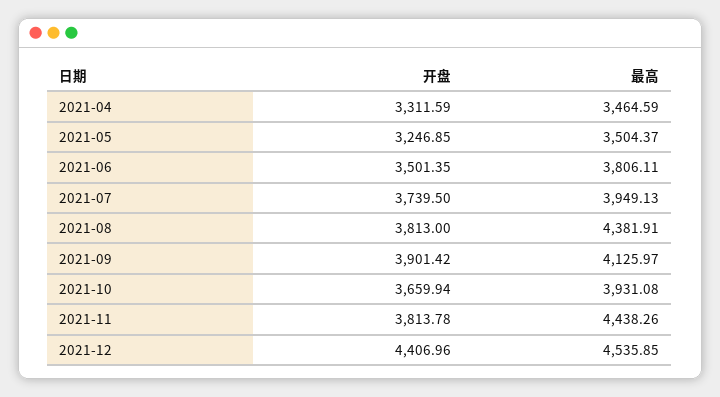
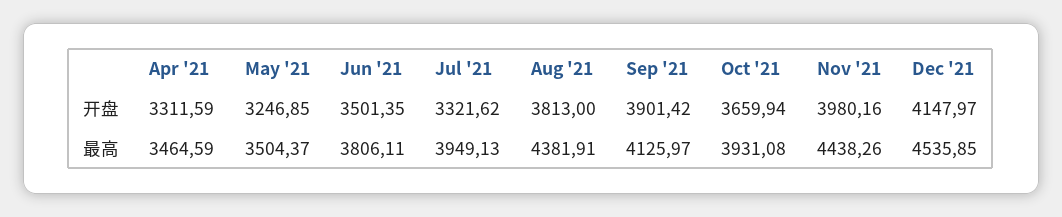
  {
    "开盘": {
      "2021-04": 3311.59,
      "2021-05": 3246.85,
      "2021-06": 3501.35,
-     "2021-07": 3739.5,
+     "2021-07": 3321.62,
      "2021-08": 3813,
      "2021-09": 3901.42,
      "2021-10": 3659.94,
-     "2021-11": 3813.78,
+     "2021-11": 3980.16,
-     "2021-12": 4406.96
+     "2021-12": 4147.97
    },
    "最高": {
      "2021-04": 3464.59,
      "2021-05": 3504.37,
      "2021-06": 3806.11,
      "2021-07": 3949.13,
      "2021-08": 4381.91,
      "2021-09": 4125.97,
      "2021-10": 3931.08,
      "2021-11": 4438.26,
      "2021-12": 4535.85
    }
  }

